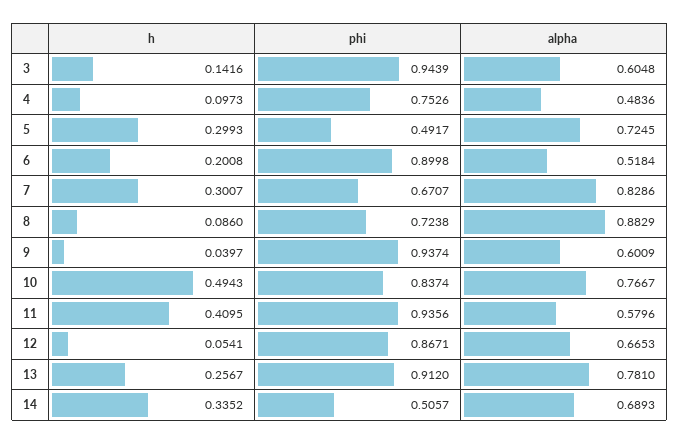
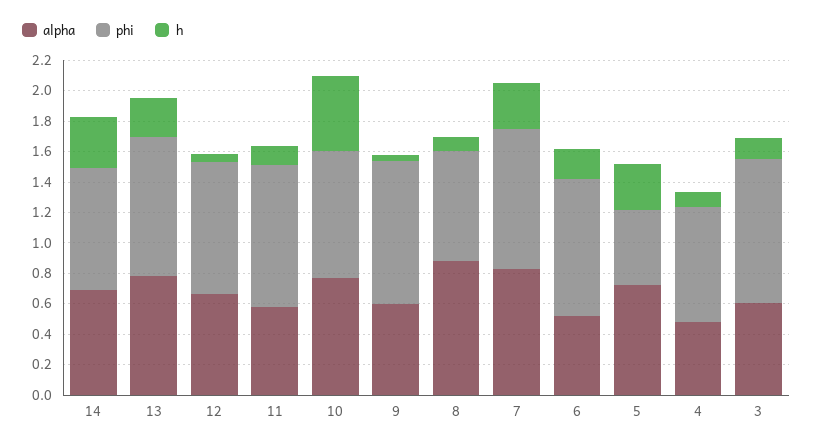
  {
    "h": {
      "3": 0.1416,
      "4": 0.0973,
      "5": 0.2993,
      "6": 0.2008,
      "7": 0.3007,
      "8": 0.086,
      "9": 0.0397,
      "10": 0.4943,
-     "11": 0.4095,
+     "11": 0.1,
      "12": 0.0541,
      "13": 0.2567,
      "14": 0.3352
    },
    "phi": {
      "3": 0.9439,
      "4": 0.7526,
      "5": 0.4917,
      "6": 0.8998,
-     "7": 0.6707,
+     "7": 0.9,
      "8": 0.7238,
      "9": 0.9374,
      "10": 0.8374,
      "11": 0.9356,
      "12": 0.8671,
      "13": 0.912,
-     "14": 0.5057
+     "14": 0.8
    },
    "alpha": {
      "3": 0.6048,
      "4": 0.4836,
      "5": 0.7245,
      "6": 0.5184,
      "7": 0.8286,
      "8": 0.8829,
      "9": 0.6009,
      "10": 0.7667,
      "11": 0.5796,
      "12": 0.6653,
      "13": 0.781,
      "14": 0.6893
    }
  }

